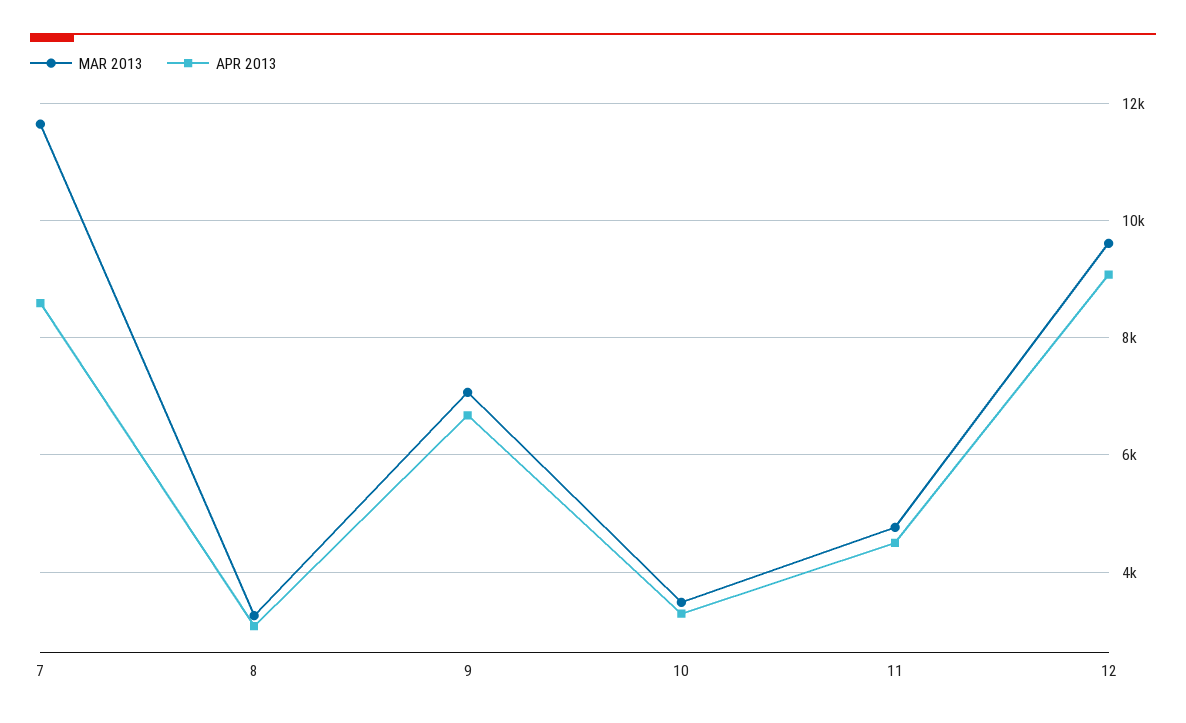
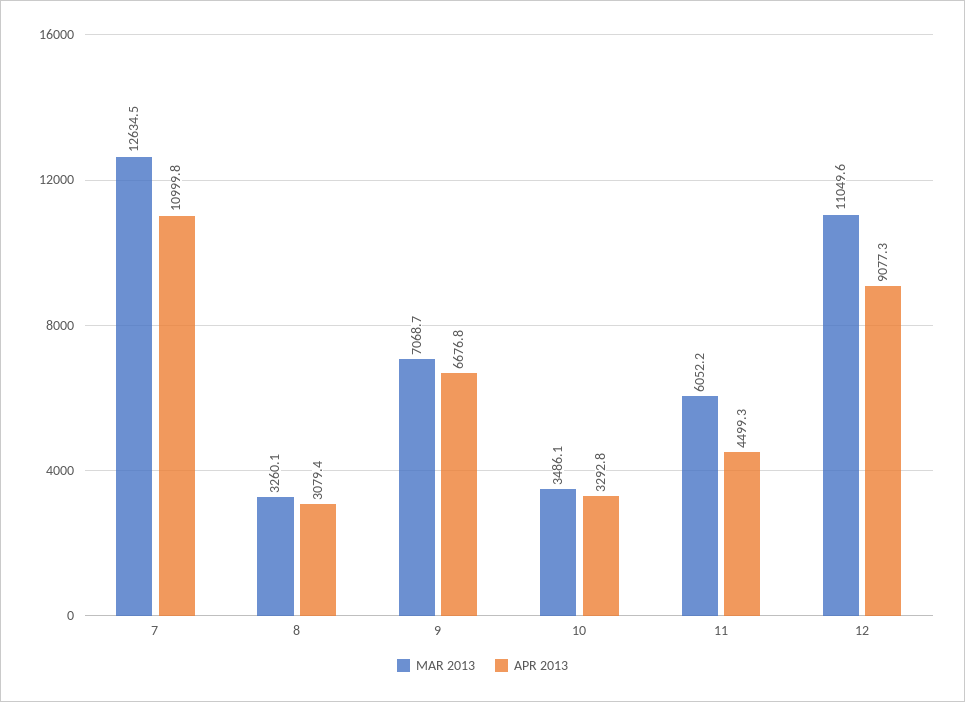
  {
    "MAR 2013": {
-     "7": 11600,
+     "7": 12634.5,
      "8": 3260.1,
      "9": 7068.7,
      "10": 3486.1,
-     "11": 4800,
+     "11": 6052.2,
-     "12": 9600
+     "12": 11049.6
    },
    "APR 2013": {
-     "7": 8600,
+     "7": 10999.8,
      "8": 3079.4,
      "9": 6676.8,
      "10": 3292.8,
      "11": 4499.3,
      "12": 9077.3
    }
  }

